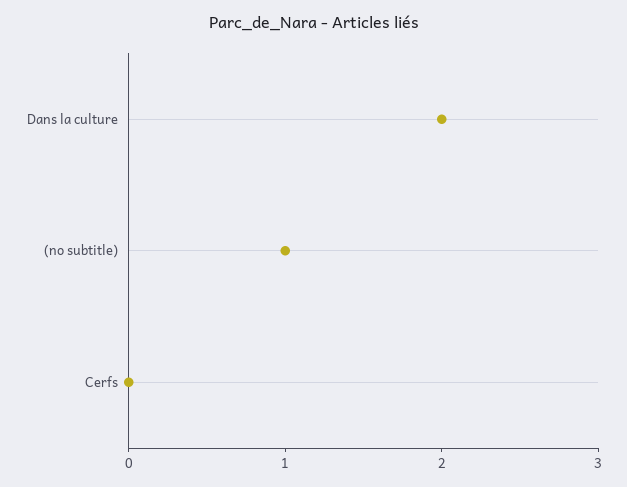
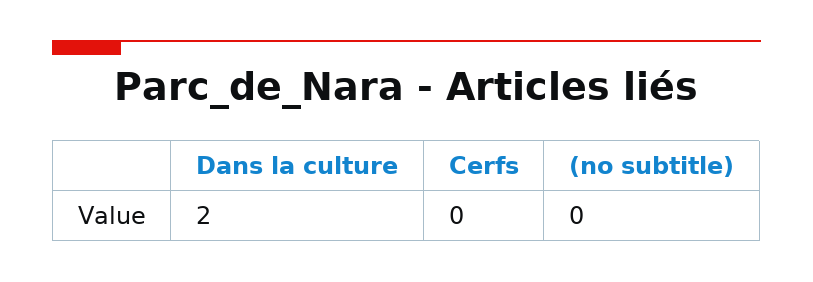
  {
    "Dans la culture": 2,
-   "(no subtitle)": 1,
+   "(no subtitle)": 0,
    "Cerfs": 0
  }

